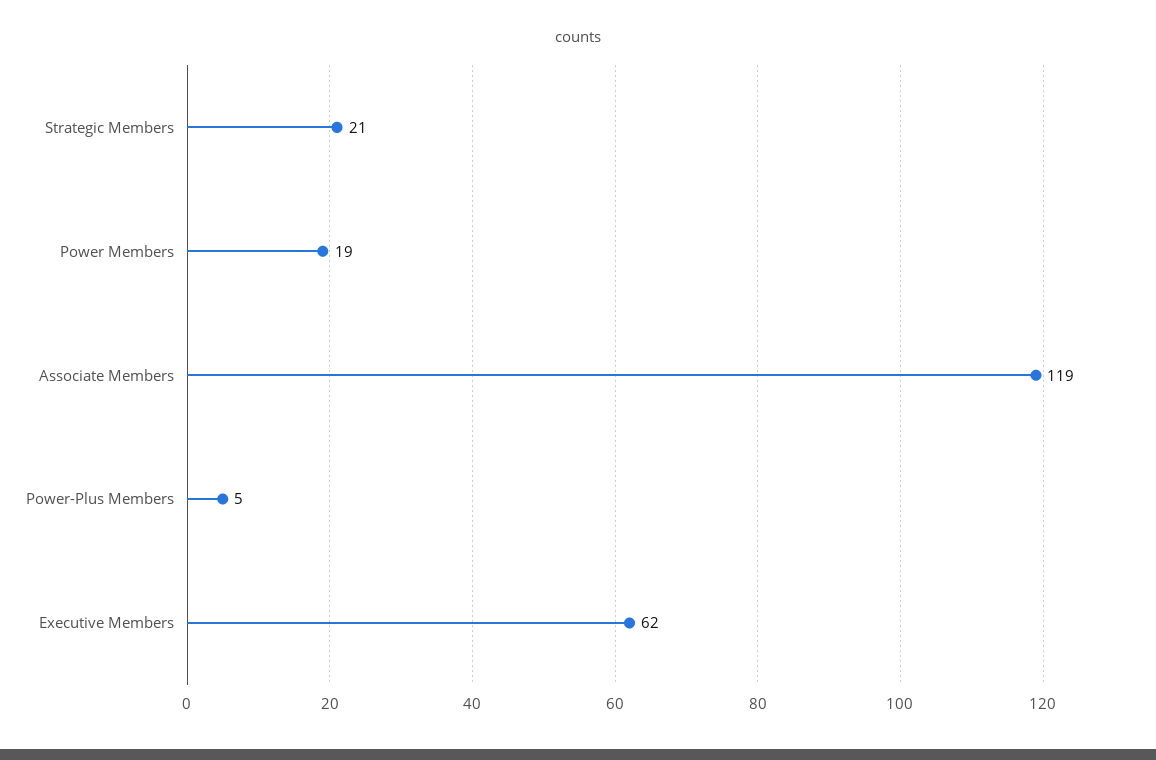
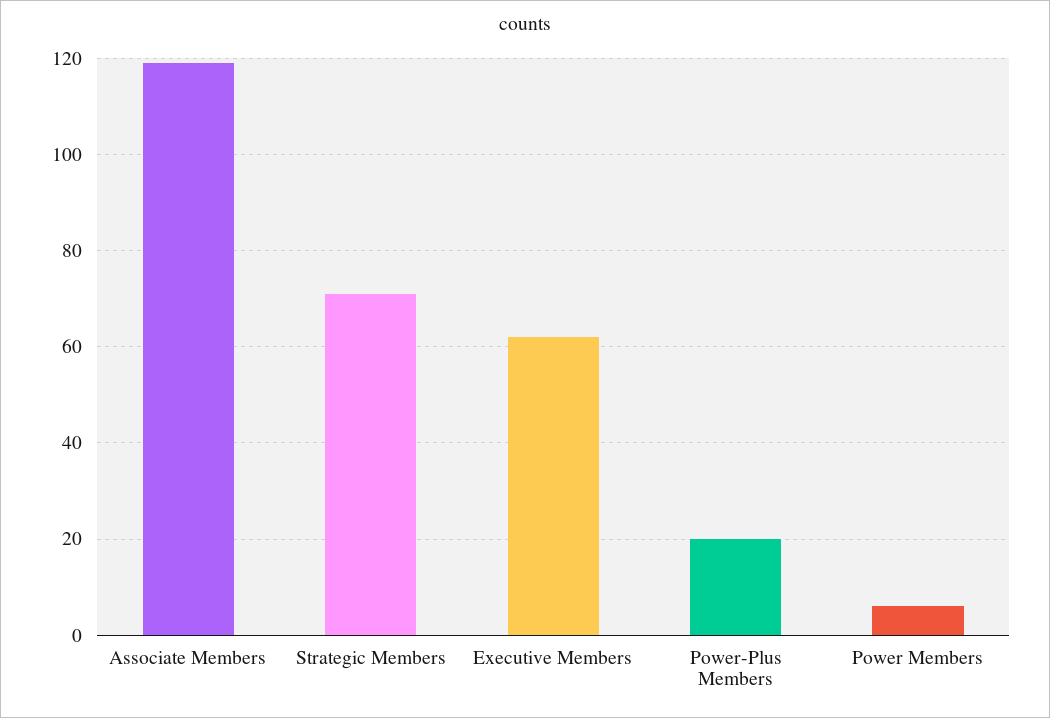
  {
-   "Strategic Members": 21,
+   "Strategic Members": 70,
-   "Power Members": 19,
+   "Power Members": 5,
    "Associate Members": 119,
-   "Power-Plus Members": 5,
+   "Power-Plus Members": 20,
    "Executive Members": 62
  }

